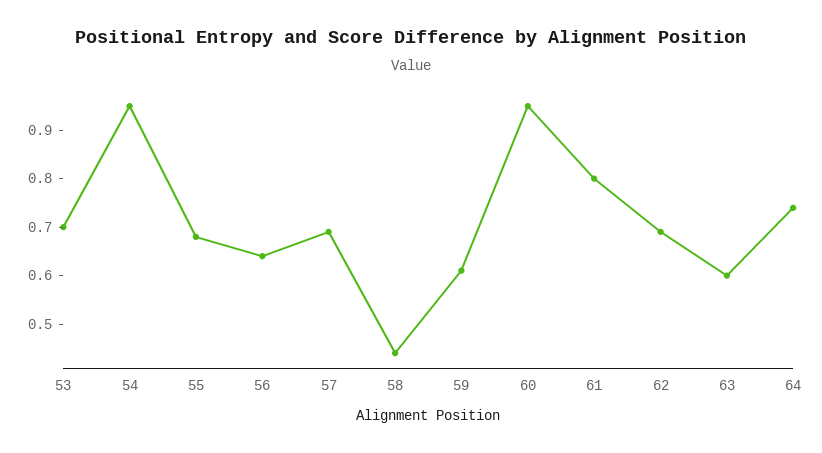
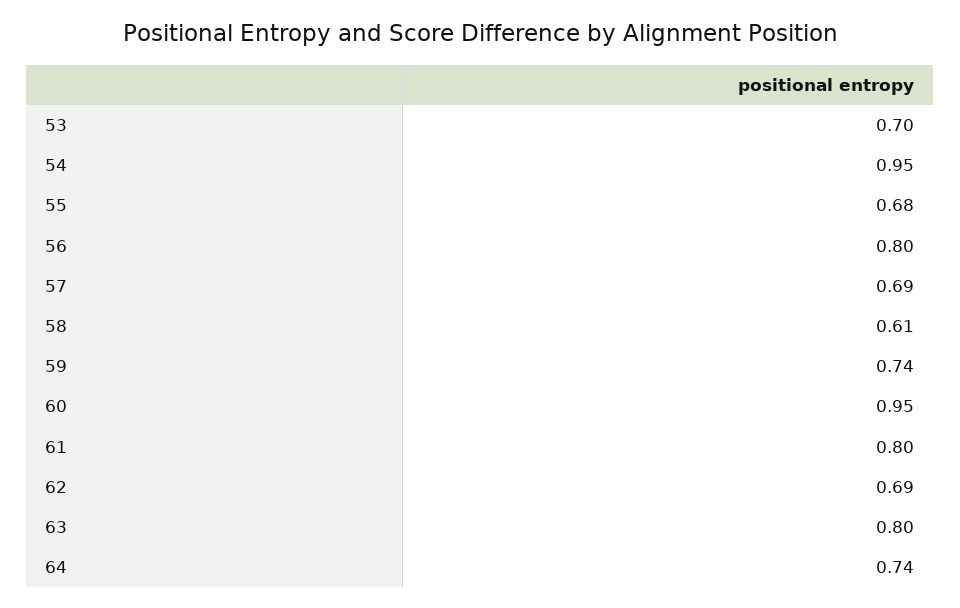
  {
    "53": 0.7,
    "54": 0.95,
    "55": 0.68,
-   "56": 0.65,
+   "56": 0.8,
    "57": 0.69,
-   "58": 0.45,
+   "58": 0.61,
-   "59": 0.6,
+   "59": 0.74,
    "60": 0.95,
    "61": 0.8,
    "62": 0.69,
-   "63": 0.6,
+   "63": 0.8,
    "64": 0.74
  }

